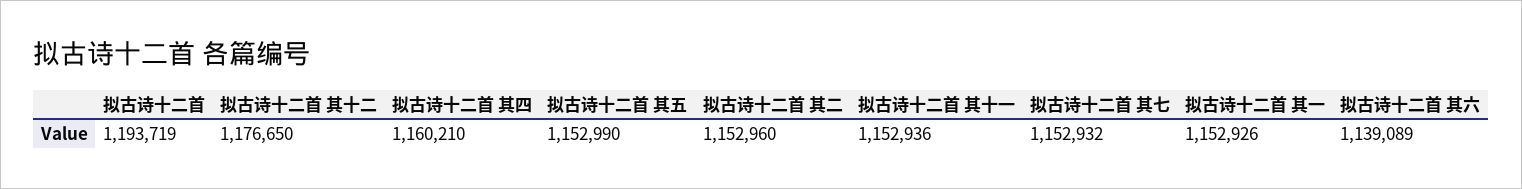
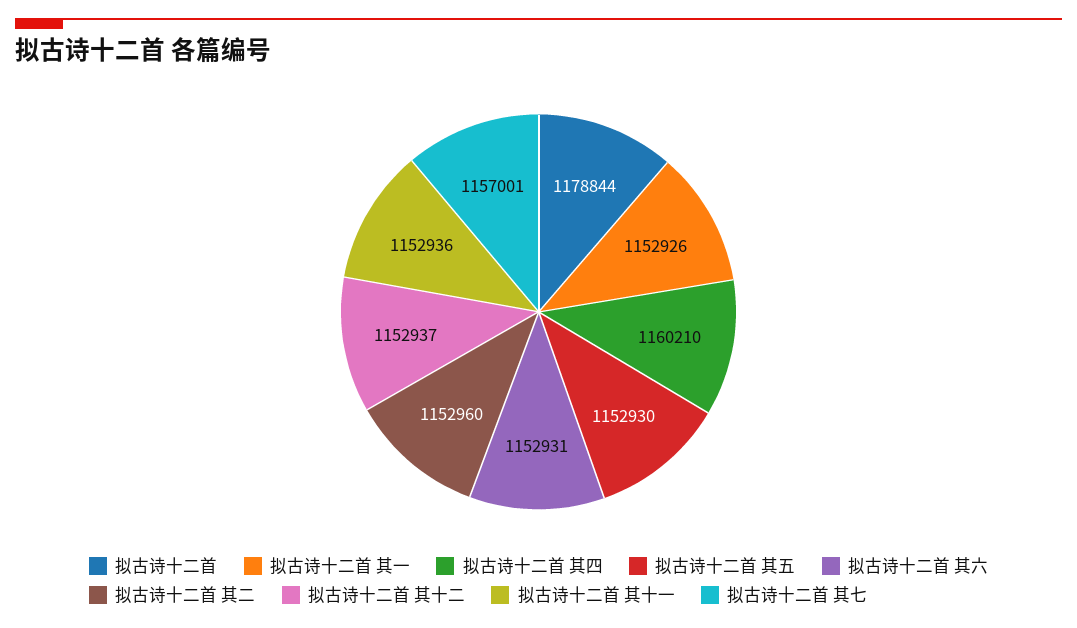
  {
-   "拟古诗十二首": 1193719,
+   "拟古诗十二首": 1178844,
-   "拟古诗十二首 其十二": 1176650,
+   "拟古诗十二首 其十二": 1152937,
    "拟古诗十二首 其四": 1160210,
-   "拟古诗十二首 其五": 1152990,
+   "拟古诗十二首 其五": 1152930,
    "拟古诗十二首 其二": 1152960,
    "拟古诗十二首 其十一": 1152936,
-   "拟古诗十二首 其七": 1152932,
+   "拟古诗十二首 其七": 1157001,
    "拟古诗十二首 其一": 1152926,
-   "拟古诗十二首 其六": 1139089
+   "拟古诗十二首 其六": 1152931
  }

